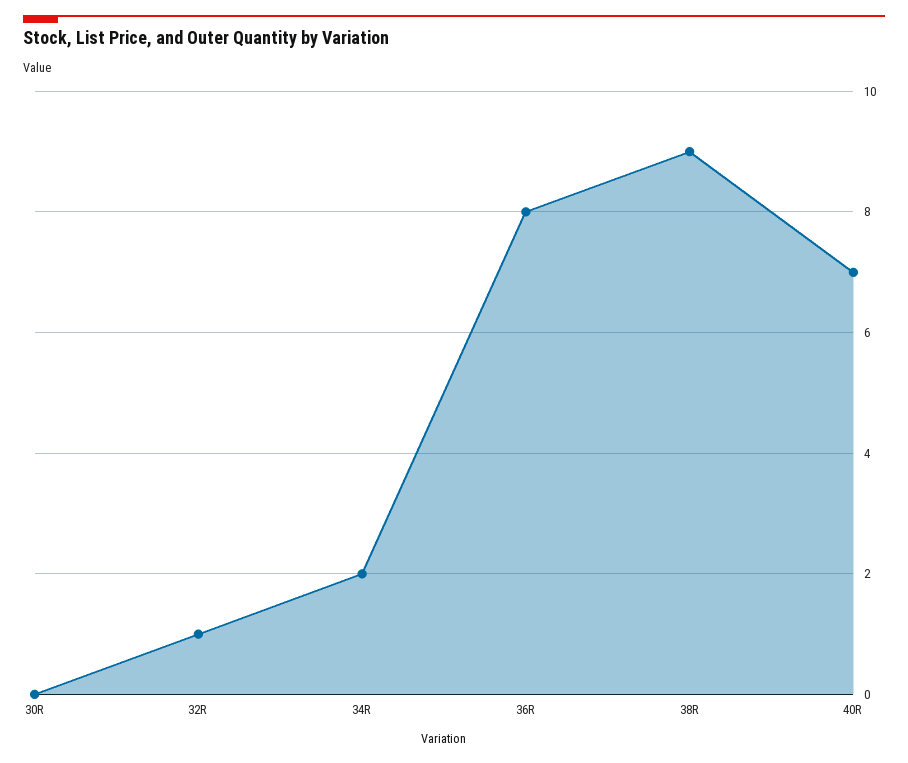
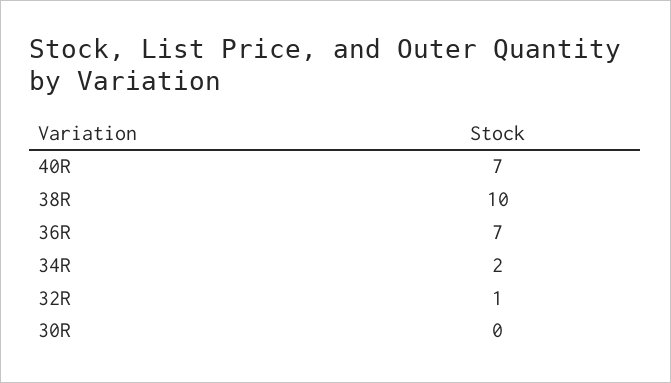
  {
    "30R": 0,
    "32R": 1,
    "34R": 2,
-   "36R": 8,
+   "36R": 7,
-   "38R": 9,
+   "38R": 10,
    "40R": 7
  }

